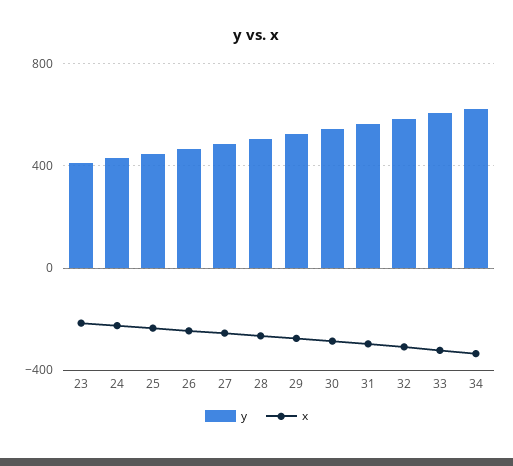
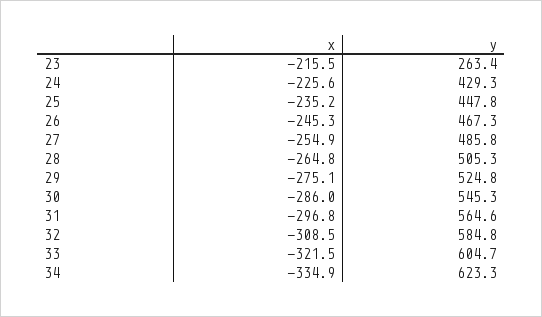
  {
    "y": {
-     "23": 400,
+     "23": 263.4,
      "24": 429.3,
      "25": 447.8,
      "26": 467.3,
      "27": 485.8,
      "28": 505.3,
      "29": 524.8,
      "30": 545.3,
      "31": 564.6,
      "32": 584.8,
      "33": 604.7,
      "34": 623.3
    },
    "x": {
      "23": -215.5,
      "24": -225.6,
      "25": -235.2,
      "26": -245.3,
      "27": -254.9,
      "28": -264.8,
      "29": -275.1,
      "30": -286,
      "31": -296.8,
      "32": -308.5,
      "33": -321.5,
      "34": -334.9
    }
  }

